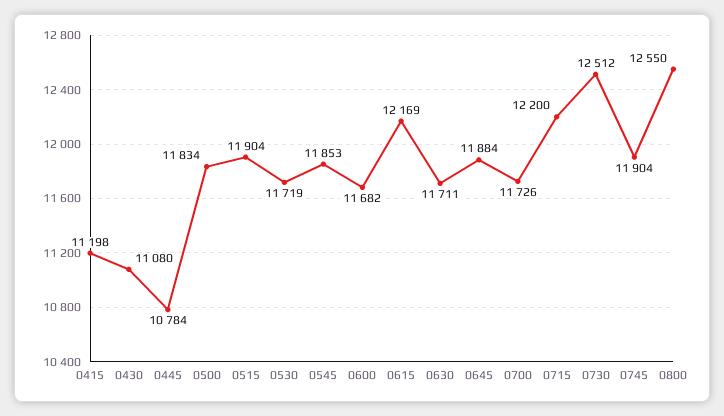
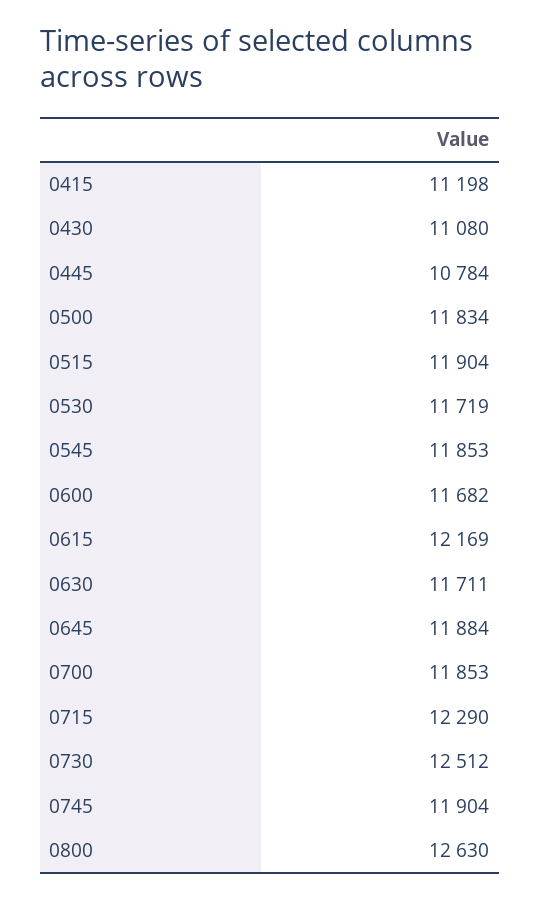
  {
    "0415": 11198,
    "0430": 11080,
    "0445": 10784,
    "0500": 11834,
    "0515": 11904,
    "0530": 11719,
    "0545": 11853,
    "0600": 11682,
    "0615": 12169,
    "0630": 11711,
    "0645": 11884,
-   "0700": 11726,
+   "0700": 11853,
-   "0715": 12200,
+   "0715": 12290,
    "0730": 12512,
    "0745": 11904,
-   "0800": 12550
+   "0800": 12630
  }

